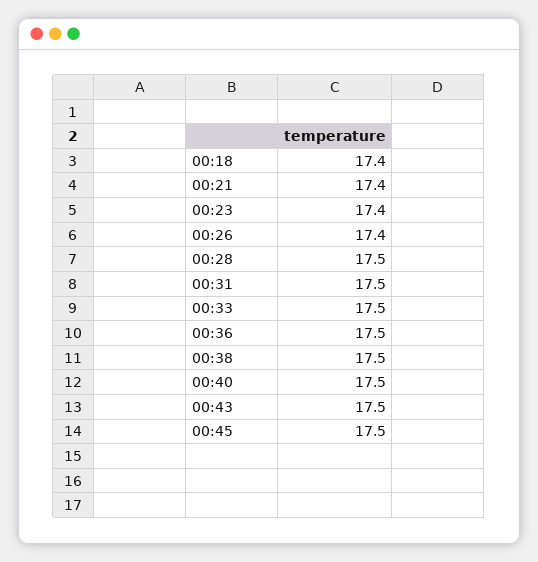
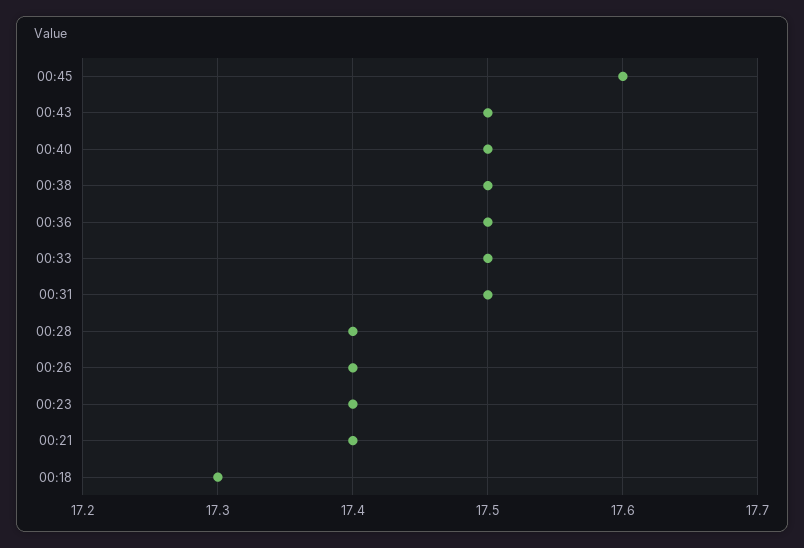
  {
-   "00:18": 17.4,
+   "00:18": 17.3,
    "00:21": 17.4,
    "00:23": 17.4,
    "00:26": 17.4,
-   "00:28": 17.5,
+   "00:28": 17.4,
    "00:31": 17.5,
    "00:33": 17.5,
    "00:36": 17.5,
    "00:38": 17.5,
    "00:40": 17.5,
    "00:43": 17.5,
-   "00:45": 17.5
+   "00:45": 17.6
  }

